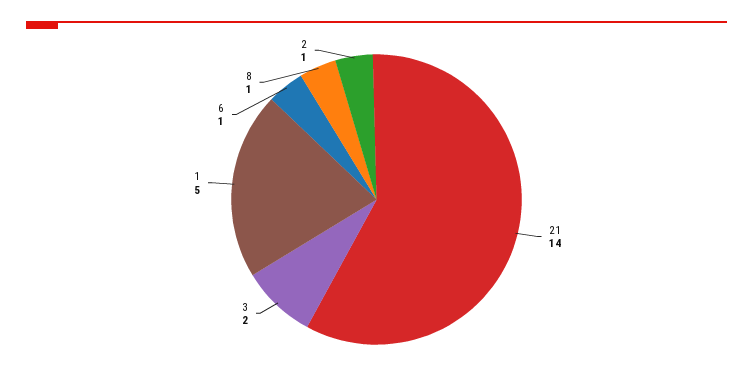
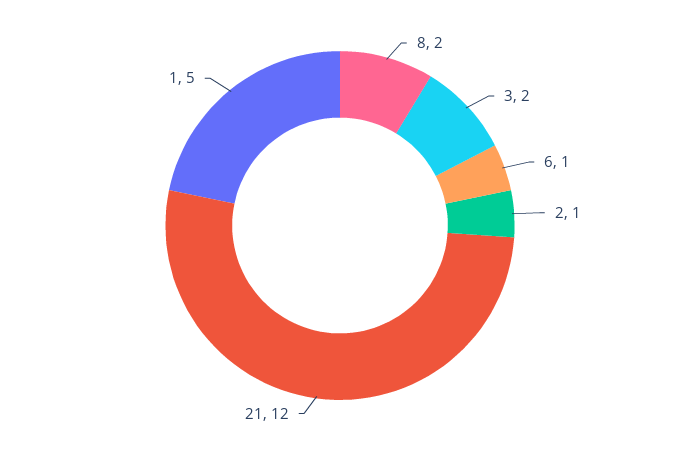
  {
-   "21": 14,
+   "21": 12,
    "3": 2,
    "1": 5,
    "6": 1,
-   "8": 1,
+   "8": 2,
    "2": 1
  }

